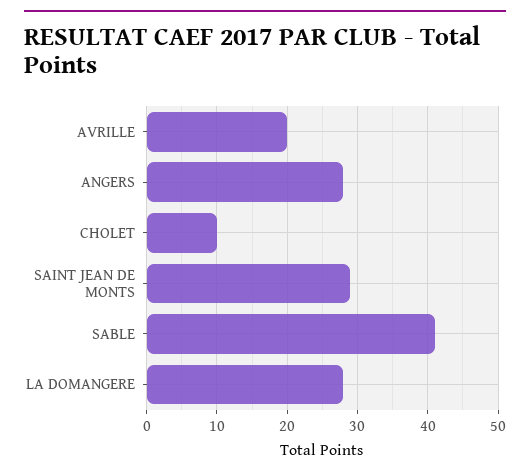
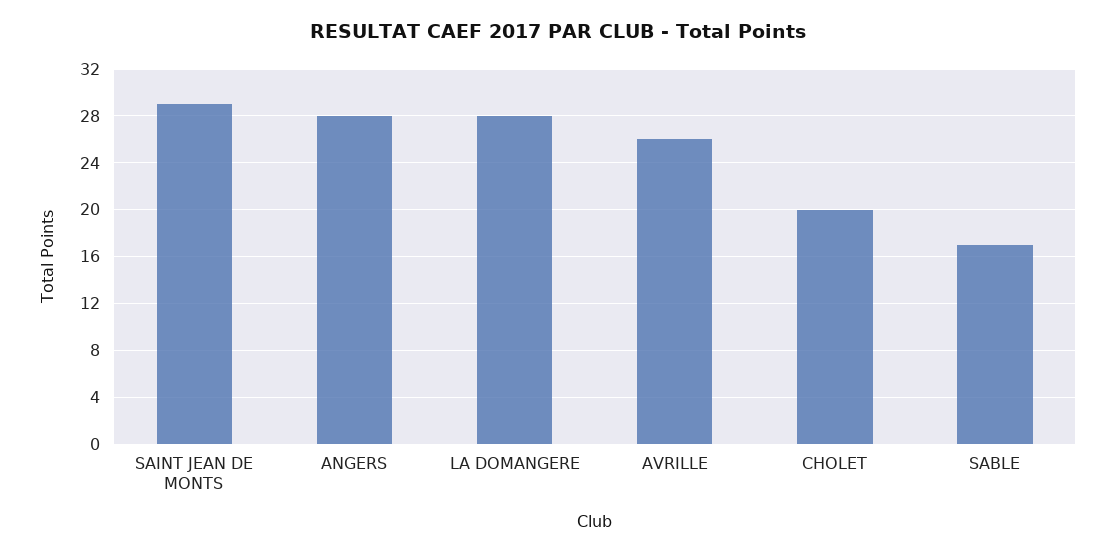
  {
-   "AVRILLE": 20,
+   "AVRILLE": 26,
    "ANGERS": 28,
-   "CHOLET": 10,
+   "CHOLET": 20,
    "SAINT JEAN DE MONTS": 29,
-   "SABLE": 41,
+   "SABLE": 17,
    "LA DOMANGERE": 28
  }

